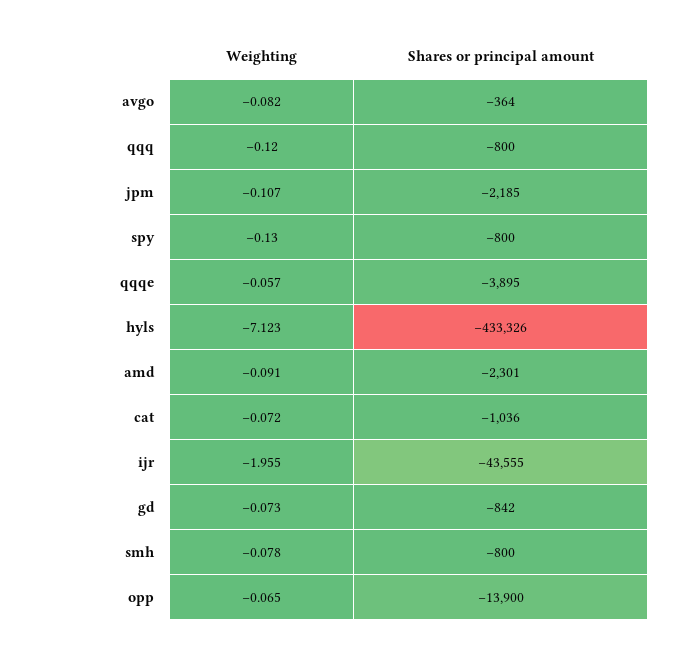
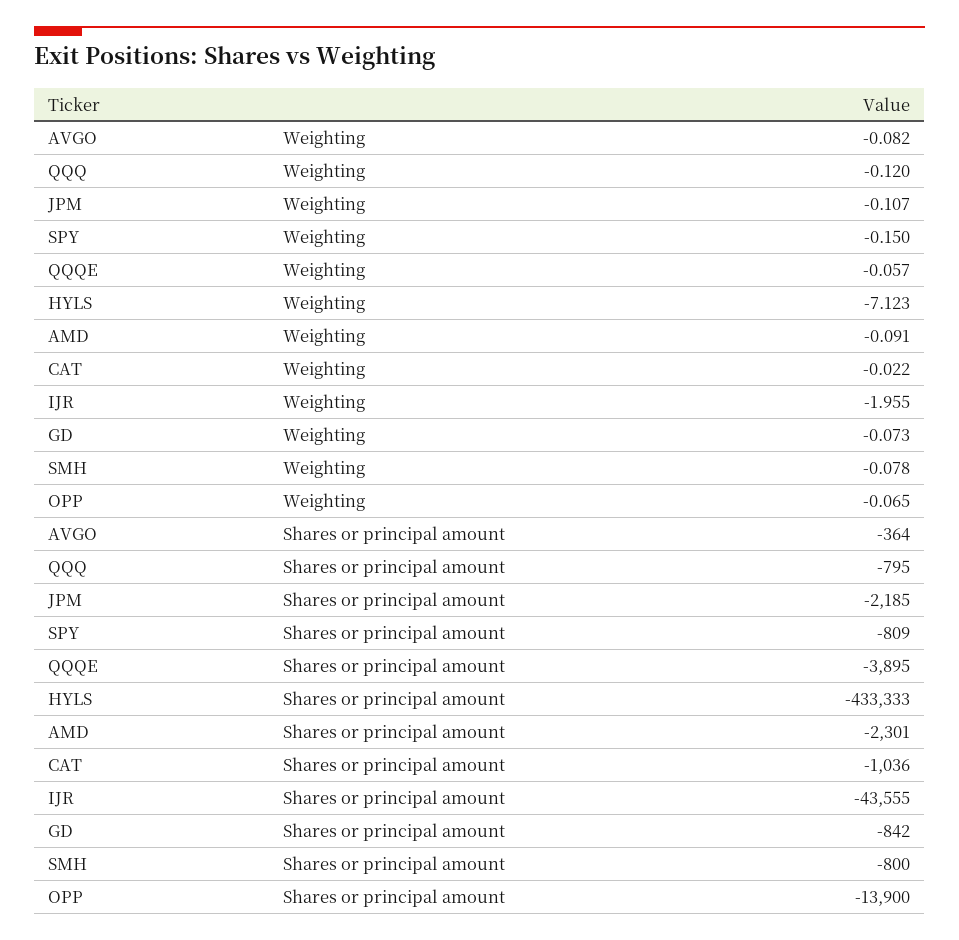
  {
    "Weighting": {
      "avgo": -0.082,
      "qqq": -0.12,
      "jpm": -0.107,
-     "spy": -0.13,
+     "spy": -0.15,
      "qqqe": -0.057,
      "hyls": -7.123,
      "amd": -0.091,
-     "cat": -0.072,
+     "cat": -0.022,
      "ijr": -1.955,
      "gd": -0.073,
      "smh": -0.078,
      "opp": -0.065
    },
    "Shares or principal amount": {
      "avgo": -364,
-     "qqq": -800,
+     "qqq": -795,
      "jpm": -2185,
-     "spy": -800,
+     "spy": -809,
      "qqqe": -3895,
-     "hyls": -433326,
+     "hyls": -433333,
      "amd": -2301,
      "cat": -1036,
      "ijr": -43555,
      "gd": -842,
      "smh": -800,
      "opp": -13900
    }
  }

